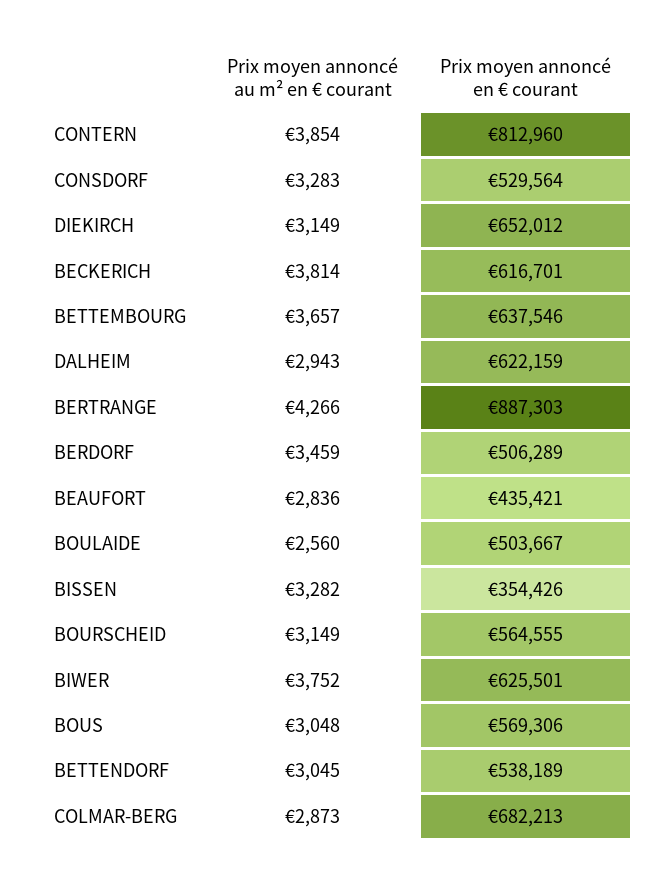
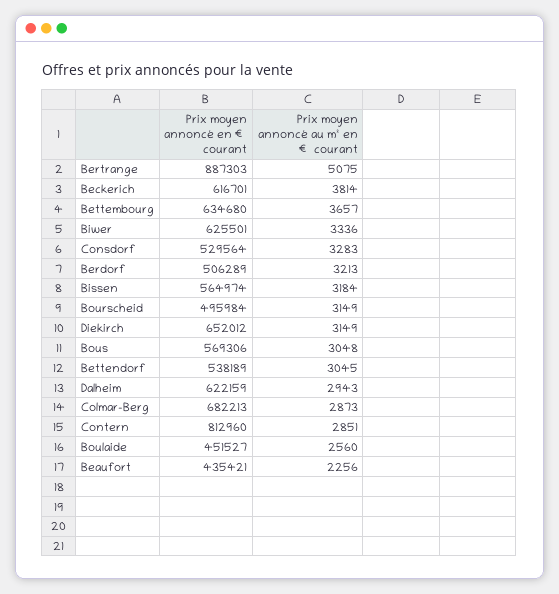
  {
    "Prix moyen annoncé au m² en € courant": {
-     "CONTERN": 3854,
+     "CONTERN": 2851,
      "CONSDORF": 3283,
      "DIEKIRCH": 3149,
      "BECKERICH": 3814,
      "BETTEMBOURG": 3657,
      "DALHEIM": 2943,
-     "BERTRANGE": 4266,
+     "BERTRANGE": 5075,
-     "BERDORF": 3459,
+     "BERDORF": 3213,
-     "BEAUFORT": 2836,
+     "BEAUFORT": 2256,
      "BOULAIDE": 2560,
-     "BISSEN": 3282,
+     "BISSEN": 3184,
      "BOURSCHEID": 3149,
-     "BIWER": 3752,
+     "BIWER": 3336,
      "BOUS": 3048,
      "BETTENDORF": 3045,
      "COLMAR-BERG": 2873
    },
    "Prix moyen annoncé en € courant": {
      "CONTERN": 812960,
      "CONSDORF": 529564,
      "DIEKIRCH": 652012,
      "BECKERICH": 616701,
-     "BETTEMBOURG": 637546,
+     "BETTEMBOURG": 634680,
      "DALHEIM": 622159,
      "BERTRANGE": 887303,
      "BERDORF": 506289,
      "BEAUFORT": 435421,
-     "BOULAIDE": 503667,
+     "BOULAIDE": 451527,
-     "BISSEN": 354426,
+     "BISSEN": 564974,
-     "BOURSCHEID": 564555,
+     "BOURSCHEID": 495984,
      "BIWER": 625501,
      "BOUS": 569306,
      "BETTENDORF": 538189,
      "COLMAR-BERG": 682213
    }
  }

